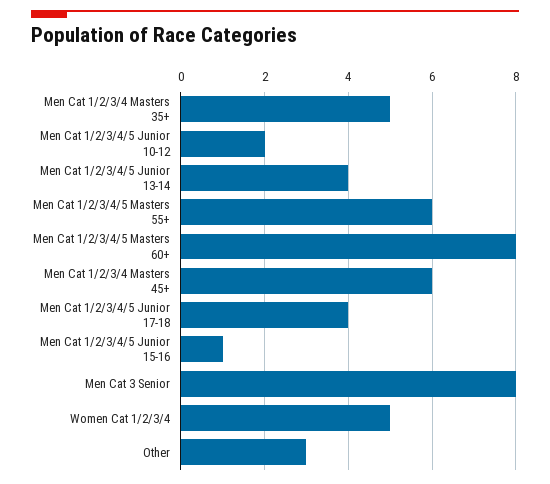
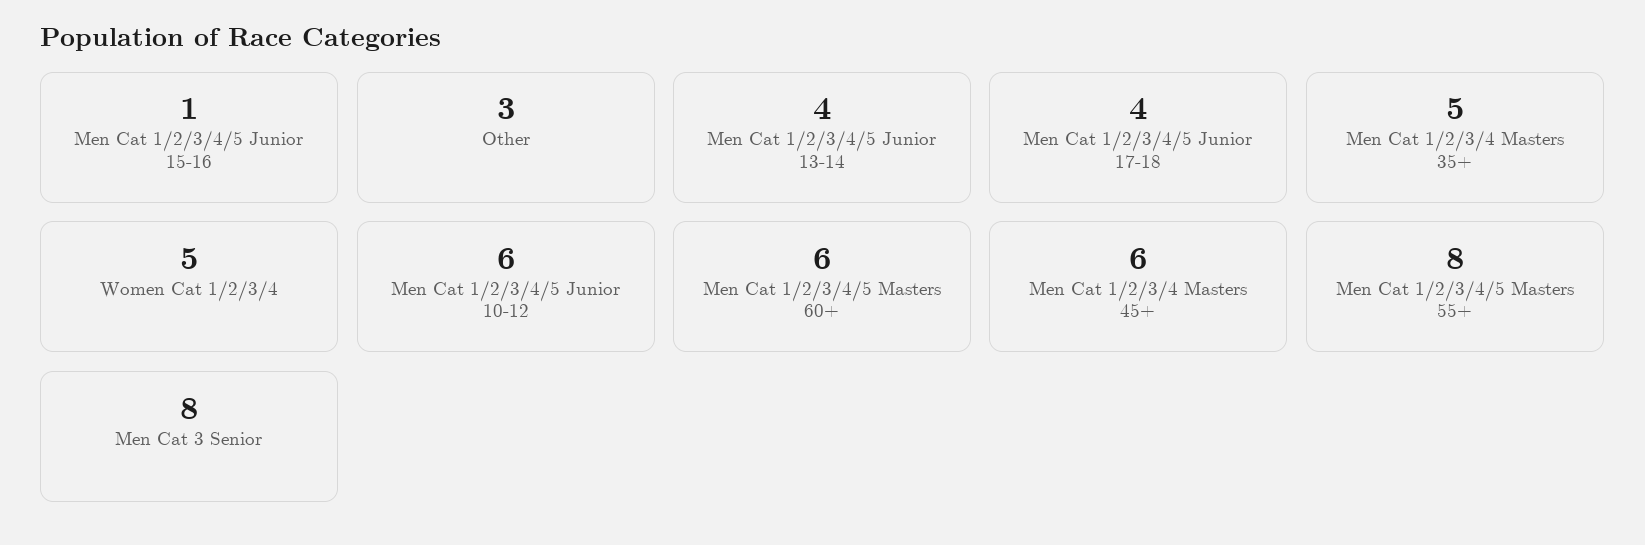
  {
    "Men Cat 1/2/3/4 Masters 35+": 5,
-   "Men Cat 1/2/3/4/5 Junior 10-12": 2,
+   "Men Cat 1/2/3/4/5 Junior 10-12": 6,
    "Men Cat 1/2/3/4/5 Junior 13-14": 4,
-   "Men Cat 1/2/3/4/5 Masters 55+": 6,
+   "Men Cat 1/2/3/4/5 Masters 55+": 8,
-   "Men Cat 1/2/3/4/5 Masters 60+": 8,
+   "Men Cat 1/2/3/4/5 Masters 60+": 6,
    "Men Cat 1/2/3/4 Masters 45+": 6,
    "Men Cat 1/2/3/4/5 Junior 17-18": 4,
    "Men Cat 1/2/3/4/5 Junior 15-16": 1,
    "Men Cat 3 Senior": 8,
    "Women Cat 1/2/3/4": 5,
    "Other": 3
  }

